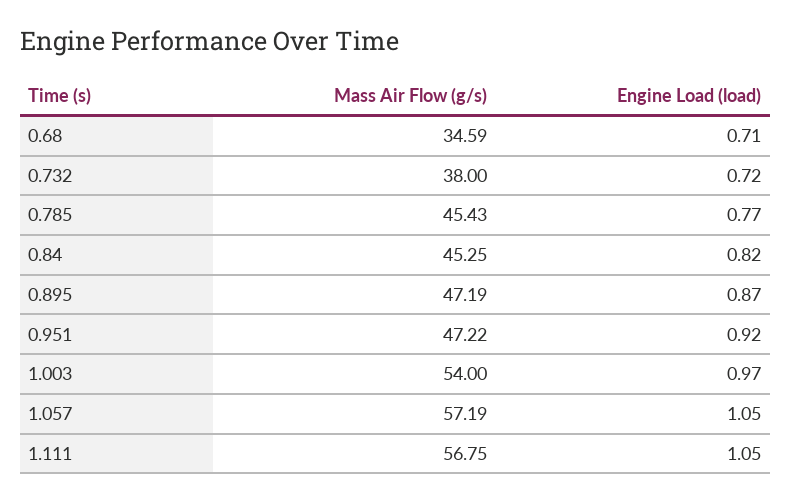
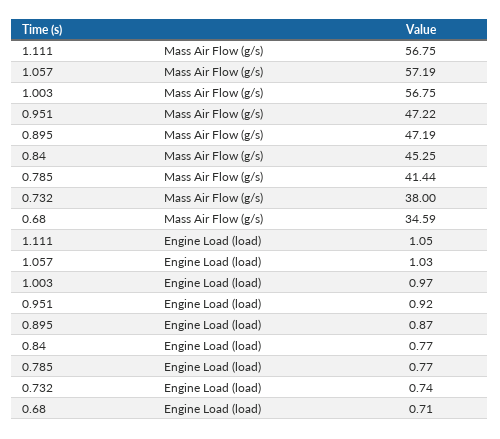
  {
    "Mass Air Flow (g/s)": {
      "0.68": 34.59,
      "0.732": 38,
-     "0.785": 45.43,
+     "0.785": 41.44,
      "0.84": 45.25,
      "0.895": 47.19,
      "0.951": 47.22,
-     "1.003": 54,
+     "1.003": 56.75,
      "1.057": 57.19,
      "1.111": 56.75
    },
    "Engine Load (load)": {
      "0.68": 0.71,
-     "0.732": 0.72,
+     "0.732": 0.74,
      "0.785": 0.77,
-     "0.84": 0.82,
+     "0.84": 0.77,
      "0.895": 0.87,
      "0.951": 0.92,
      "1.003": 0.97,
-     "1.057": 1.05,
+     "1.057": 1.03,
      "1.111": 1.05
    }
  }

